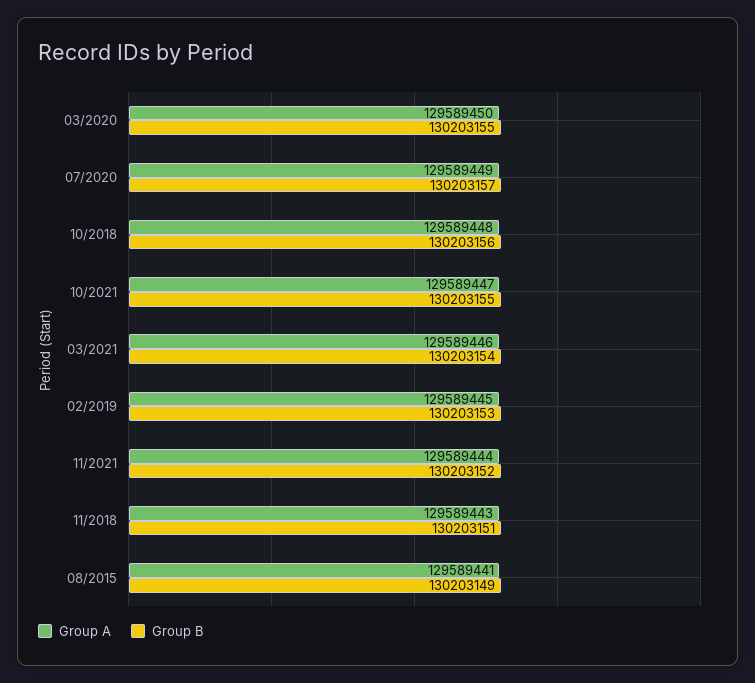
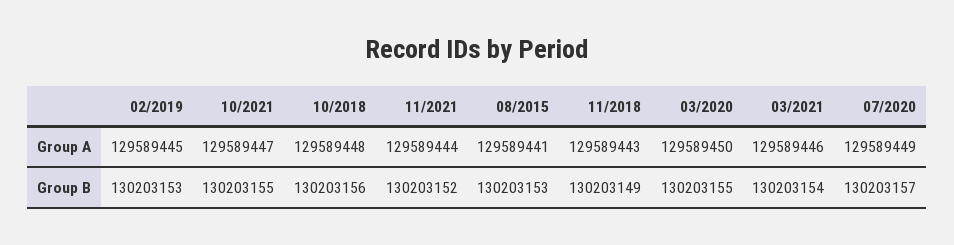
  {
    "Group A": {
      "03/2020": 129589450,
      "07/2020": 129589449,
      "10/2018": 129589448,
      "10/2021": 129589447,
      "03/2021": 129589446,
      "02/2019": 129589445,
      "11/2021": 129589444,
      "11/2018": 129589443,
      "08/2015": 129589441
    },
    "Group B": {
      "03/2020": 130203155,
      "07/2020": 130203157,
      "10/2018": 130203156,
      "10/2021": 130203155,
      "03/2021": 130203154,
      "02/2019": 130203153,
      "11/2021": 130203152,
-     "11/2018": 130203151,
+     "11/2018": 130203149,
-     "08/2015": 130203149
+     "08/2015": 130203153
    }
  }

